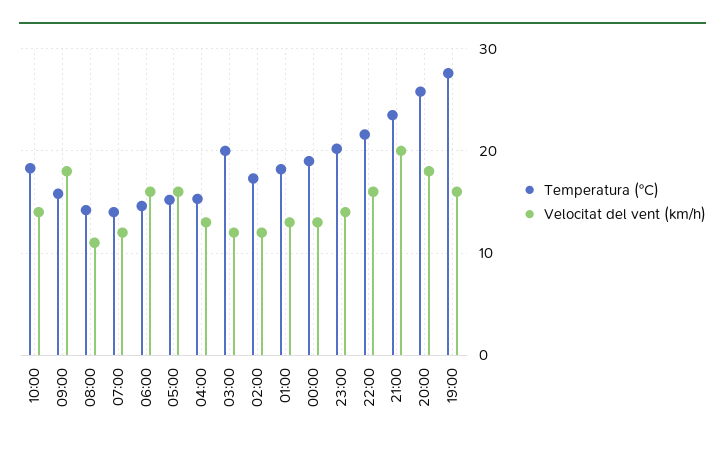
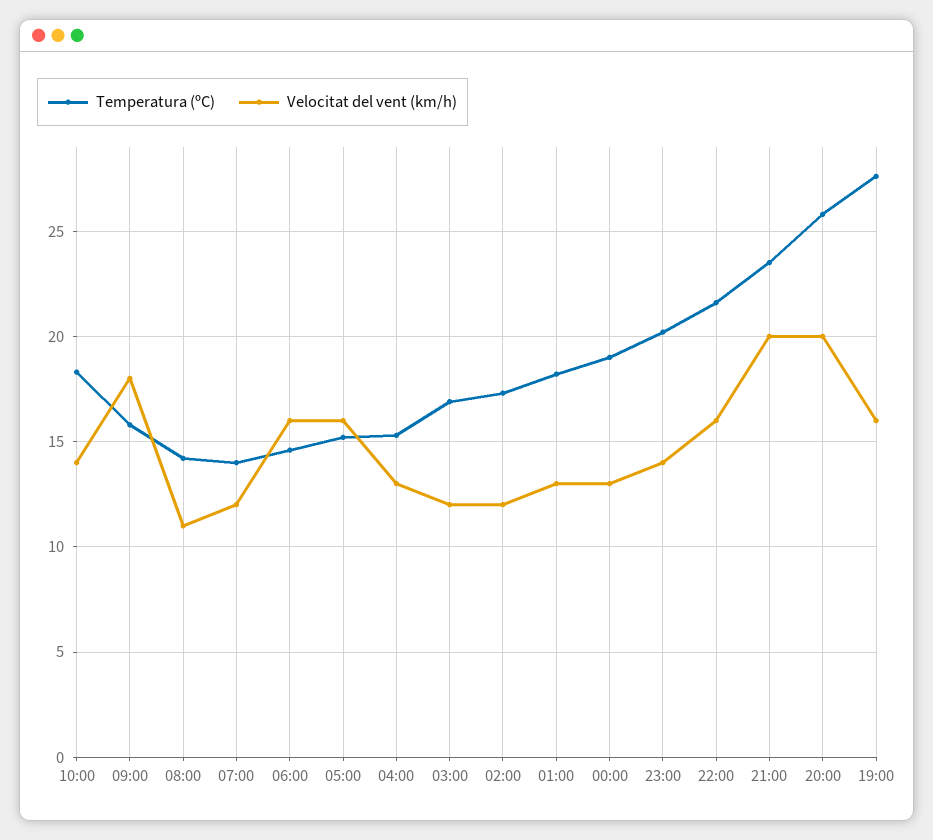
  {
    "Temperatura (ºC)": {
      "10:00": 18.5,
      "09:00": 16,
      "08:00": 14,
      "07:00": 14,
      "06:00": 14.5,
      "05:00": 15,
      "04:00": 15.5,
-     "03:00": 20,
+     "03:00": 17,
      "02:00": 17.5,
      "01:00": 18,
      "00:00": 19,
      "23:00": 20,
      "22:00": 21.5,
      "21:00": 23.5,
      "20:00": 26,
      "19:00": 27.5
    },
    "Velocitat del vent (km/h)": {
      "10:00": 14,
      "09:00": 18,
      "08:00": 11,
      "07:00": 12,
      "06:00": 16,
      "05:00": 16,
      "04:00": 13,
      "03:00": 12,
      "02:00": 12,
      "01:00": 13,
      "00:00": 13,
      "23:00": 14,
      "22:00": 16,
      "21:00": 20,
-     "20:00": 18,
+     "20:00": 20,
      "19:00": 16
    }
  }

